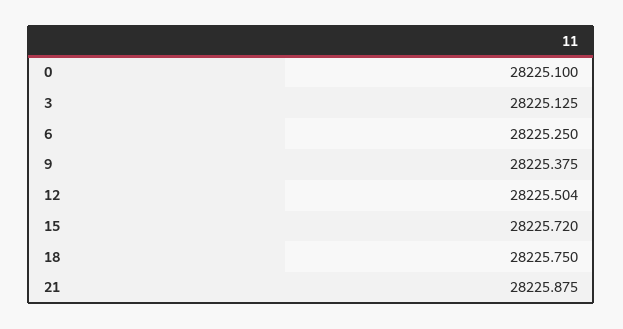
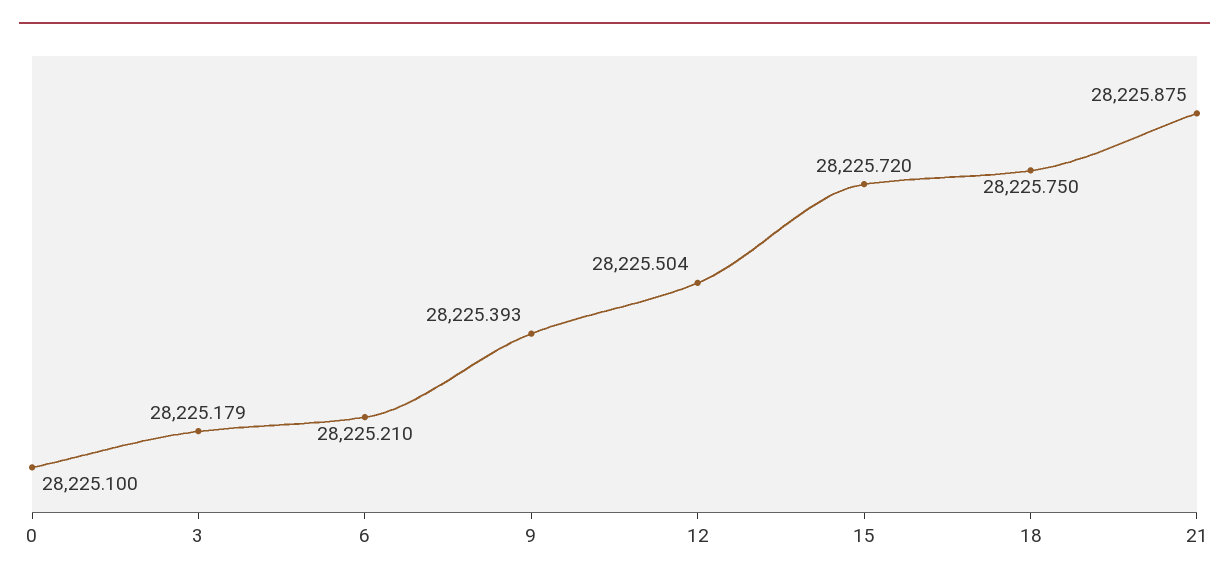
  {
    "0": 28225.1,
-   "3": 28225.125,
+   "3": 28225.179,
-   "6": 28225.25,
+   "6": 28225.21,
-   "9": 28225.375,
+   "9": 28225.393,
    "12": 28225.504,
    "15": 28225.72,
    "18": 28225.75,
    "21": 28225.875
  }

